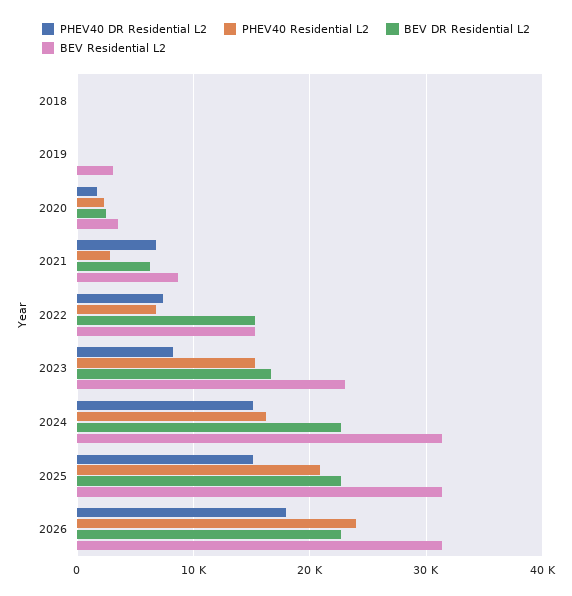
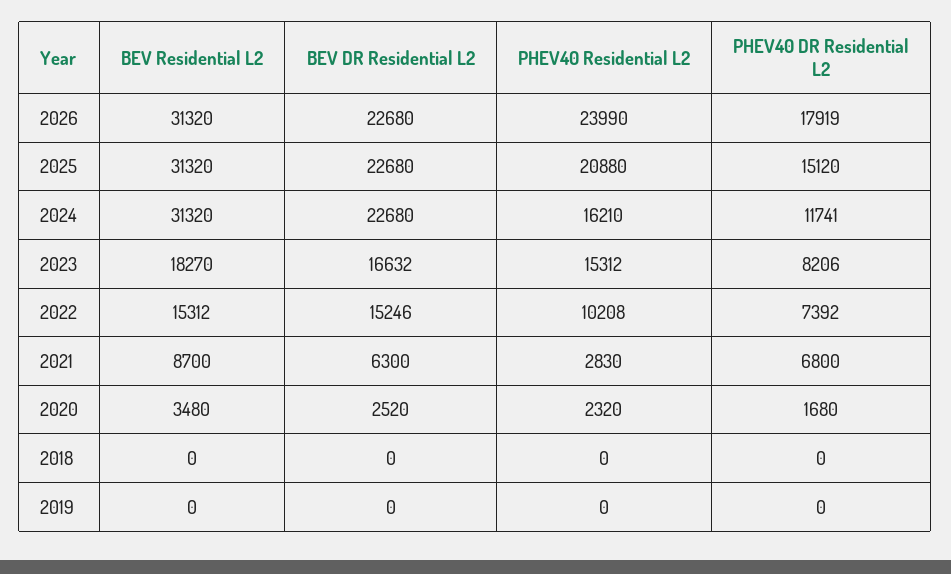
  {
    "PHEV40 DR Residential L2": {
      "2018": 0,
      "2019": 0,
      "2020": 1680,
      "2021": 6800,
      "2022": 7392,
      "2023": 8206,
-     "2024": 15000,
+     "2024": 11741,
      "2025": 15120,
      "2026": 17919
    },
    "PHEV40 Residential L2": {
      "2018": 0,
      "2019": 0,
      "2020": 2320,
      "2021": 2830,
-     "2022": 7000,
+     "2022": 10208,
      "2023": 15312,
      "2024": 16210,
      "2025": 20880,
      "2026": 23990
    },
    "BEV DR Residential L2": {
      "2018": 0,
      "2019": 0,
      "2020": 2520,
      "2021": 6300,
      "2022": 15246,
      "2023": 16632,
      "2024": 22680,
      "2025": 22680,
      "2026": 22680
    },
    "BEV Residential L2": {
      "2018": 0,
-     "2019": 3000,
+     "2019": 0,
      "2020": 3480,
      "2021": 8700,
      "2022": 15312,
-     "2023": 23000,
+     "2023": 18270,
      "2024": 31320,
      "2025": 31320,
      "2026": 31320
    }
  }

